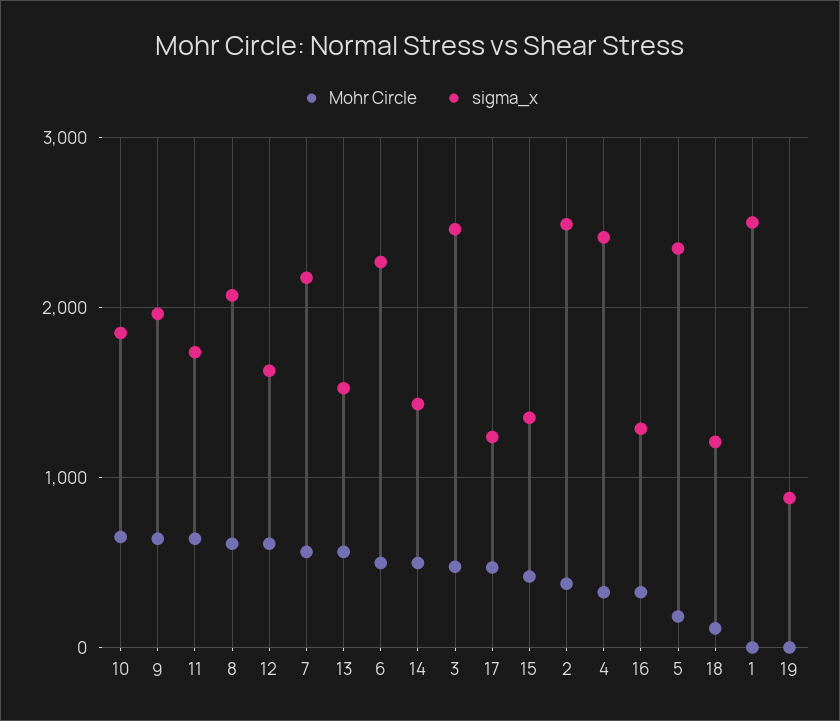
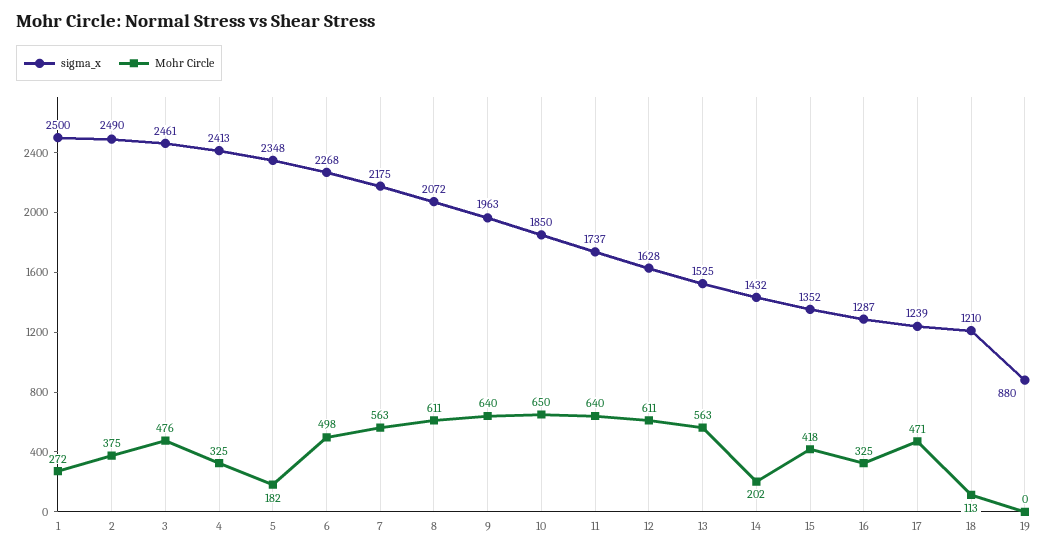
  {
    "Mohr Circle": {
      "10": 650,
      "9": 640,
      "11": 640,
      "8": 611,
      "12": 611,
      "7": 563,
      "13": 563,
      "6": 498,
-     "14": 500,
+     "14": 202,
      "3": 476,
      "17": 471,
      "15": 418,
      "2": 375,
      "4": 325,
      "16": 325,
      "5": 182,
      "18": 113,
-     "1": 0,
+     "1": 272,
      "19": 0
    },
    "sigma_x": {
      "10": 1850,
      "9": 1963,
      "11": 1737,
      "8": 2072,
      "12": 1628,
      "7": 2175,
      "13": 1525,
      "6": 2268,
      "14": 1432,
      "3": 2461,
      "17": 1239,
      "15": 1352,
      "2": 2490,
      "4": 2413,
      "16": 1287,
      "5": 2348,
      "18": 1210,
      "1": 2500,
      "19": 880
    }
  }

